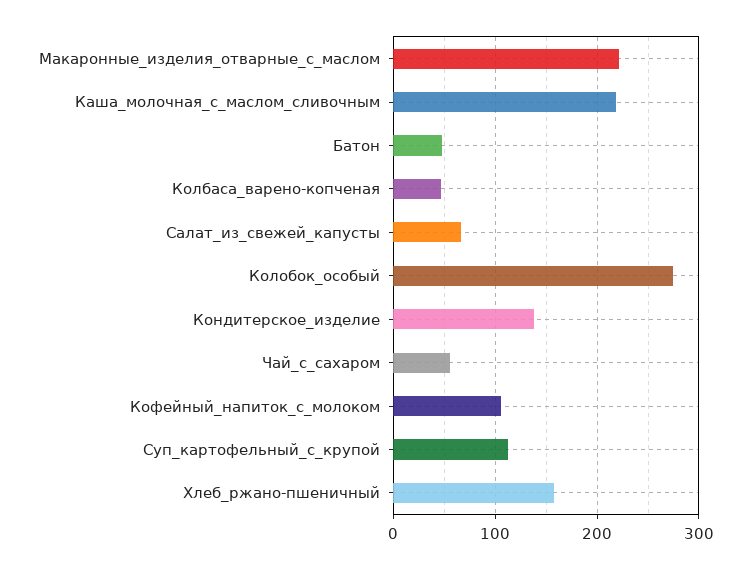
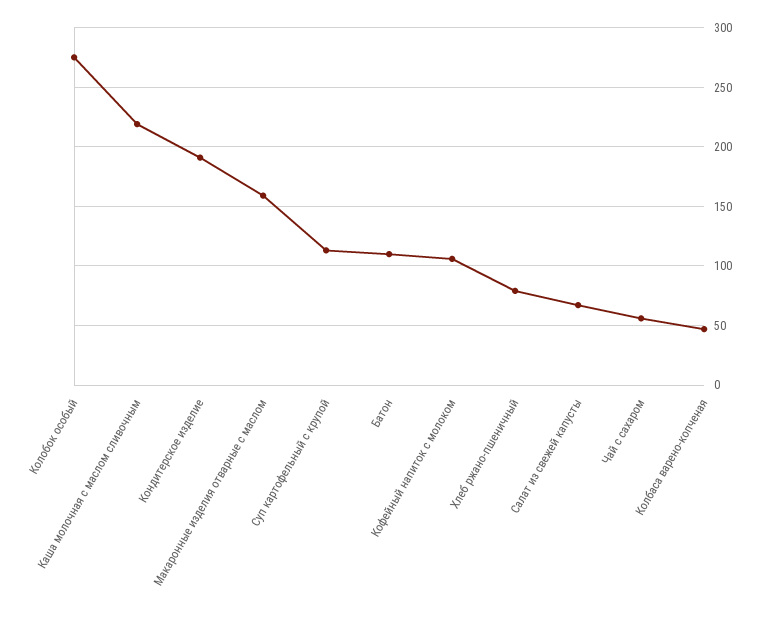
  {
-   "Макаронные_изделия_отварные_с_маслом": 220,
+   "Макаронные_изделия_отварные_с_маслом": 160,
    "Каша_молочная_с_маслом_сливочным": 220,
-   "Батон": 50,
+   "Батон": 110,
    "Колбаса_варено-копченая": 50,
    "Салат_из_свежей_капусты": 70,
    "Колобок_особый": 280,
-   "Кондитерское_изделие": 140,
+   "Кондитерское_изделие": 190,
    "Чай_с_сахаром": 60,
    "Кофейный_напиток_с_молоком": 110,
    "Суп_картофельный_с_крупой": 110,
-   "Хлеб_ржано-пшеничный": 160
+   "Хлеб_ржано-пшеничный": 80
  }

